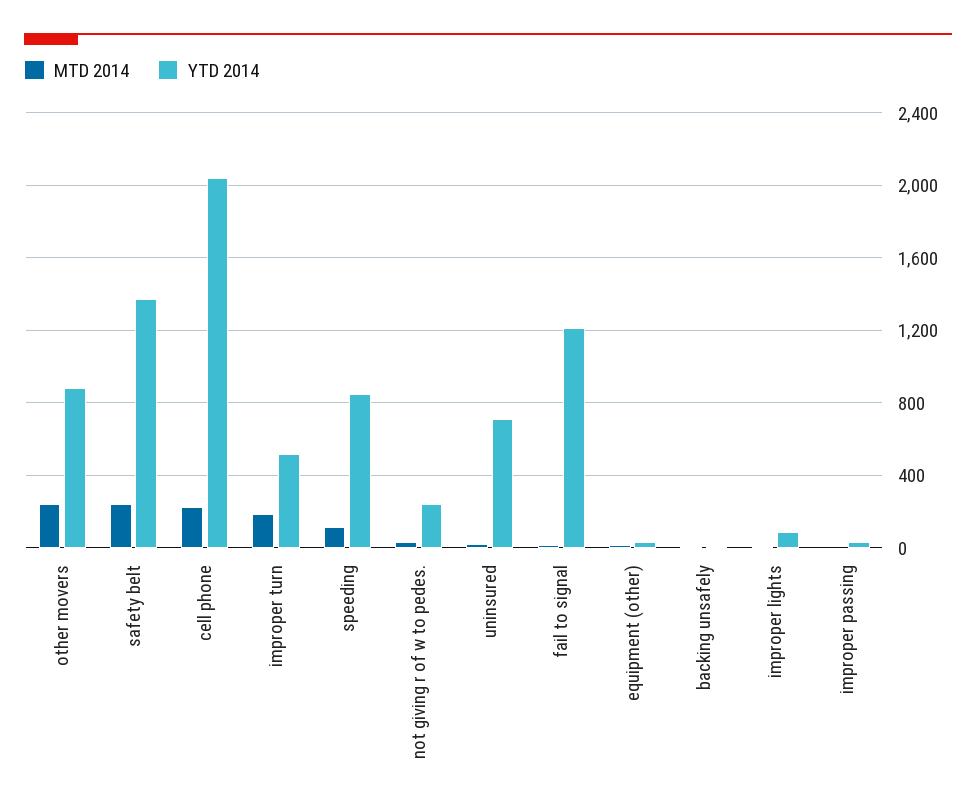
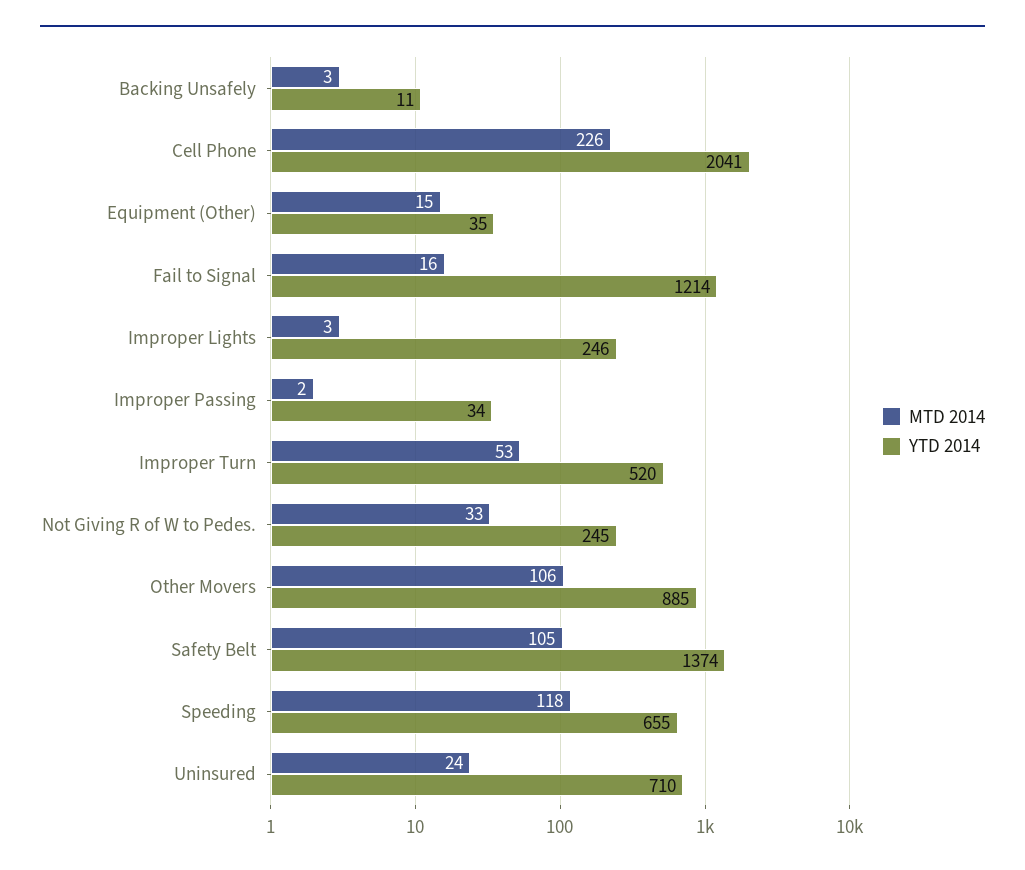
  {
    "MTD 2014": {
-     "other movers": 250,
+     "other movers": 106,
-     "safety belt": 250,
+     "safety belt": 105,
      "cell phone": 226,
-     "improper turn": 200,
+     "improper turn": 53,
      "speeding": 118,
      "not giving r of w to pedes.": 33,
      "uninsured": 24,
      "fail to signal": 16,
      "equipment (other)": 15,
      "backing unsafely": 3,
      "improper lights": 3,
      "improper passing": 2
    },
    "YTD 2014": {
      "other movers": 885,
      "safety belt": 1374,
      "cell phone": 2041,
      "improper turn": 520,
-     "speeding": 850,
+     "speeding": 655,
      "not giving r of w to pedes.": 245,
      "uninsured": 710,
      "fail to signal": 1214,
      "equipment (other)": 35,
      "backing unsafely": 11,
-     "improper lights": 100,
+     "improper lights": 246,
      "improper passing": 34
    }
  }

